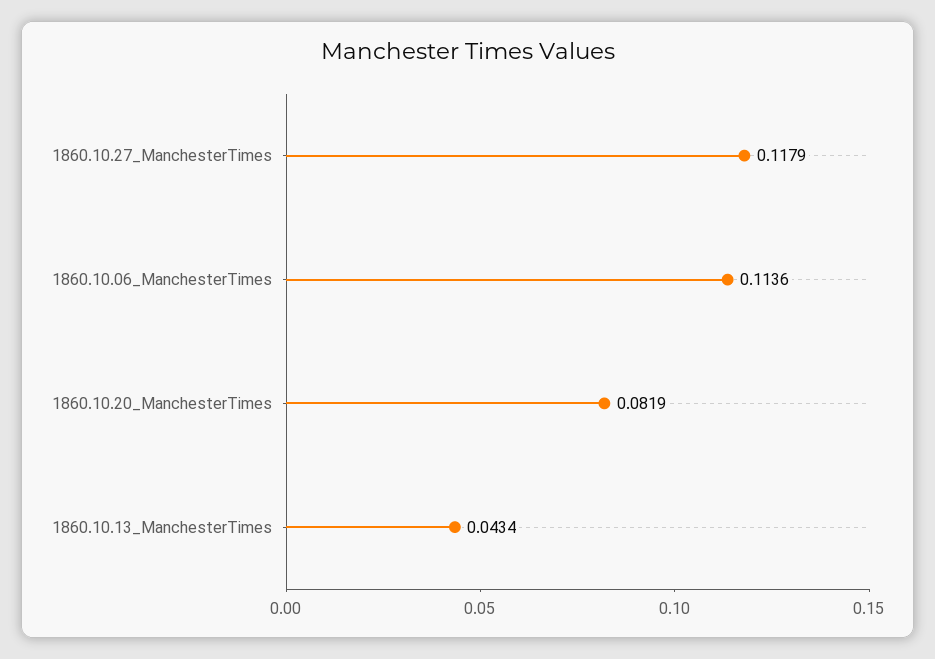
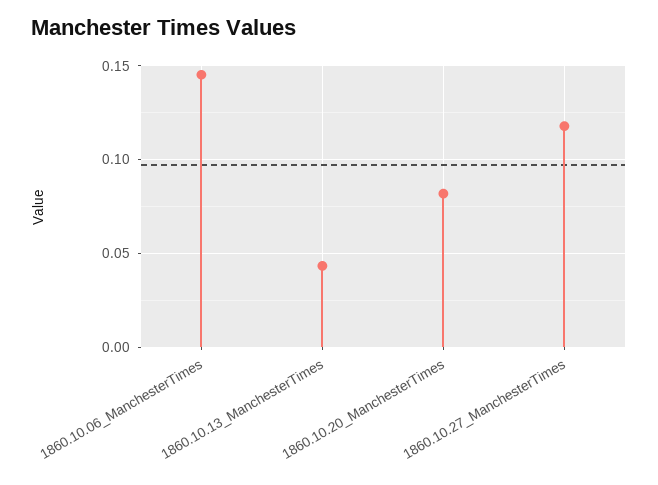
  {
    "1860.10.27_ManchesterTimes": 0.1179,
-   "1860.10.06_ManchesterTimes": 0.1136,
+   "1860.10.06_ManchesterTimes": 0.145,
    "1860.10.20_ManchesterTimes": 0.0819,
    "1860.10.13_ManchesterTimes": 0.0434
  }

